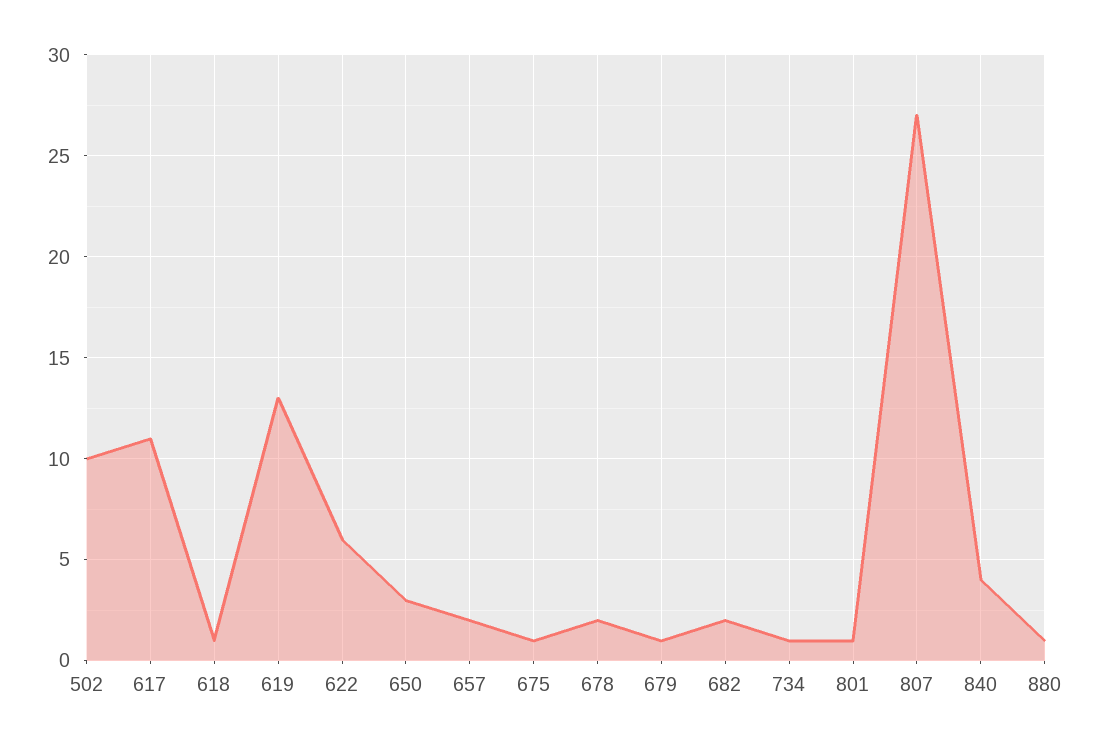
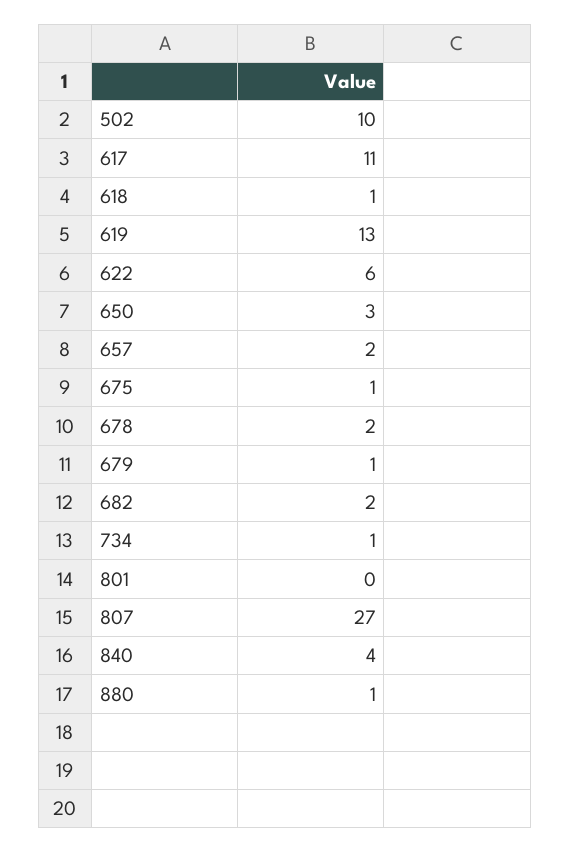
  {
    "502": 10,
    "617": 11,
    "618": 1,
    "619": 13,
    "622": 6,
    "650": 3,
    "657": 2,
    "675": 1,
    "678": 2,
    "679": 1,
    "682": 2,
    "734": 1,
-   "801": 1,
+   "801": 0,
    "807": 27,
    "840": 4,
    "880": 1
  }

